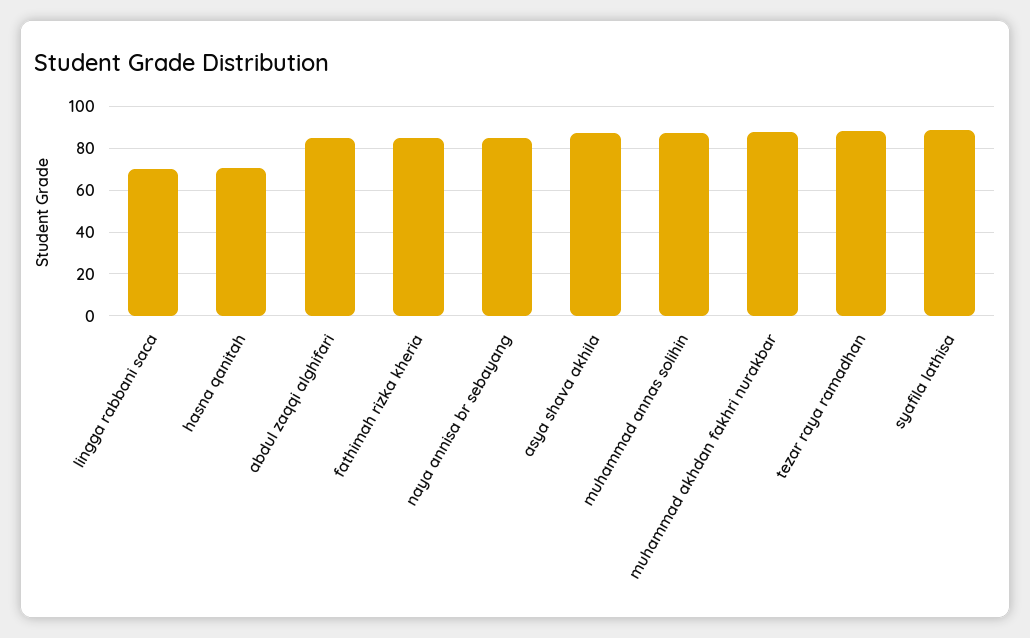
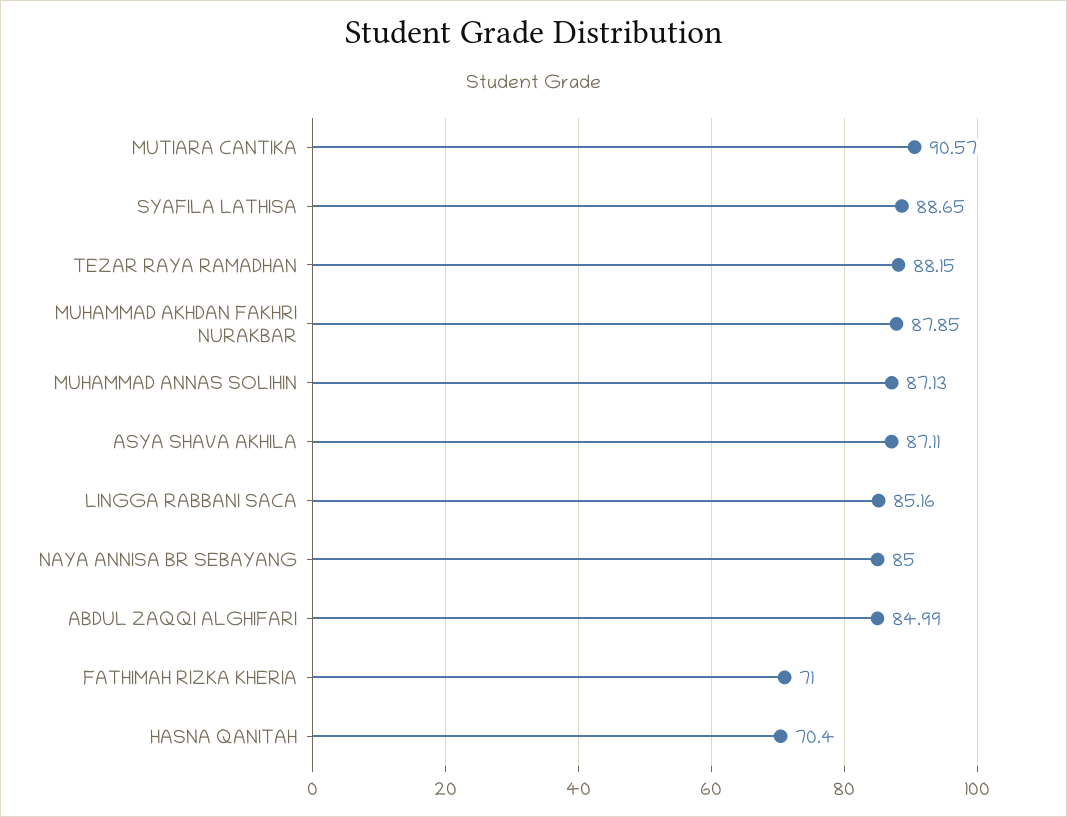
  {
-   "lingga rabbani saca": 70,
+   "lingga rabbani saca": 85.16,
    "hasna qanitah": 70.4,
    "abdul zaqqi alghifari": 84.99,
-   "fathimah rizka kheria": 85,
+   "fathimah rizka kheria": 71,
    "naya annisa br sebayang": 85,
    "asya shava akhila": 87.11,
    "muhammad annas solihin": 87.13,
    "muhammad akhdan fakhri nurakbar": 87.85,
    "tezar raya ramadhan": 88.15,
-   "syafila lathisa": 88.65
+   "syafila lathisa": 88.65,
+   "MUTIARA CANTIKA": 90.57
  }

